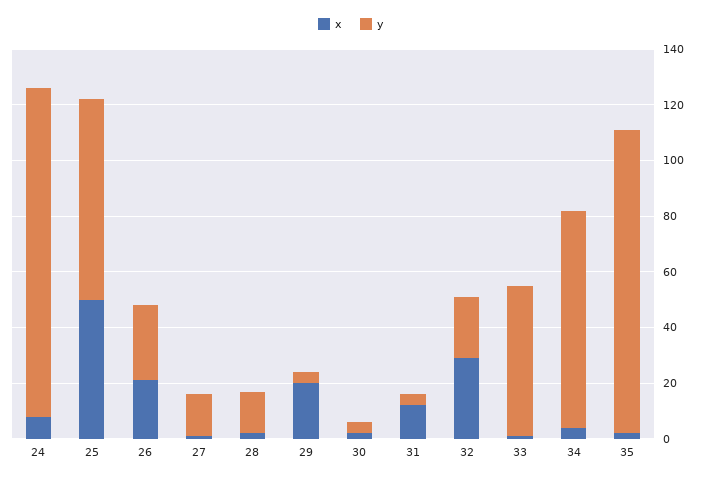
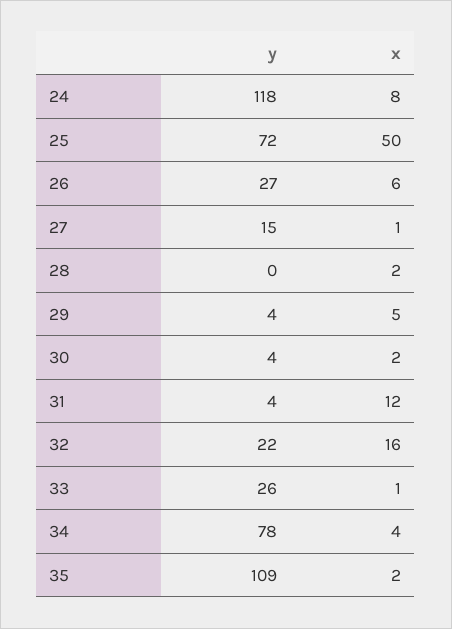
  {
    "x": {
      "24": 8,
      "25": 50,
-     "26": 20,
+     "26": 6,
      "27": 1,
      "28": 2,
-     "29": 20,
+     "29": 5,
      "30": 2,
      "31": 12,
-     "32": 30,
+     "32": 16,
      "33": 1,
      "34": 4,
      "35": 2
    },
    "y": {
      "24": 118,
      "25": 72,
      "26": 27,
      "27": 15,
-     "28": 15,
+     "28": 0,
      "29": 4,
      "30": 4,
      "31": 4,
      "32": 22,
-     "33": 55,
+     "33": 26,
      "34": 78,
      "35": 109
    }
  }

